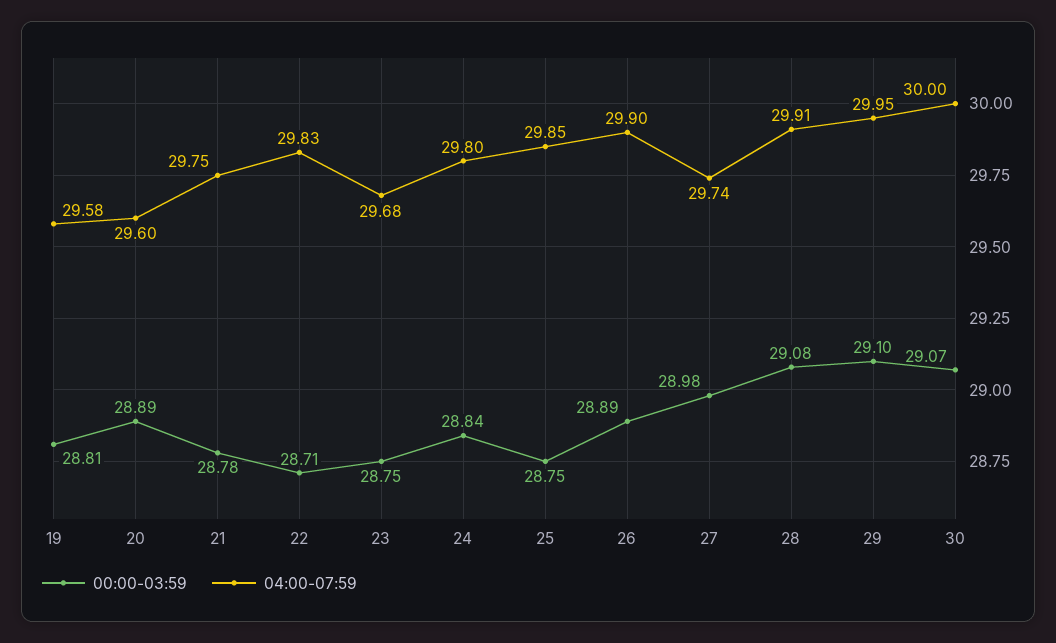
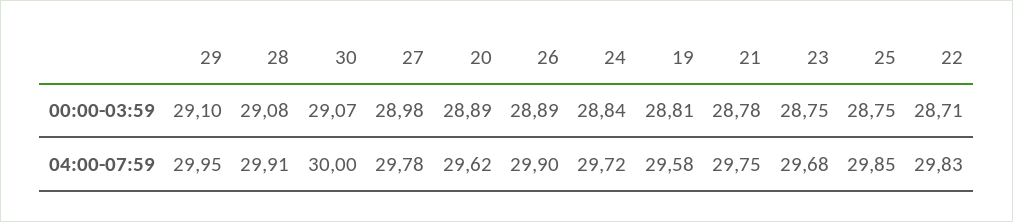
  {
    "00:00-03:59": {
      "19": 28.81,
      "20": 28.89,
      "21": 28.78,
      "22": 28.71,
      "23": 28.75,
      "24": 28.84,
      "25": 28.75,
      "26": 28.89,
      "27": 28.98,
      "28": 29.08,
      "29": 29.1,
      "30": 29.07
    },
    "04:00-07:59": {
      "19": 29.58,
-     "20": 29.6,
+     "20": 29.62,
      "21": 29.75,
      "22": 29.83,
      "23": 29.68,
-     "24": 29.8,
+     "24": 29.72,
      "25": 29.85,
      "26": 29.9,
-     "27": 29.74,
+     "27": 29.78,
      "28": 29.91,
      "29": 29.95,
      "30": 30
    }
  }

